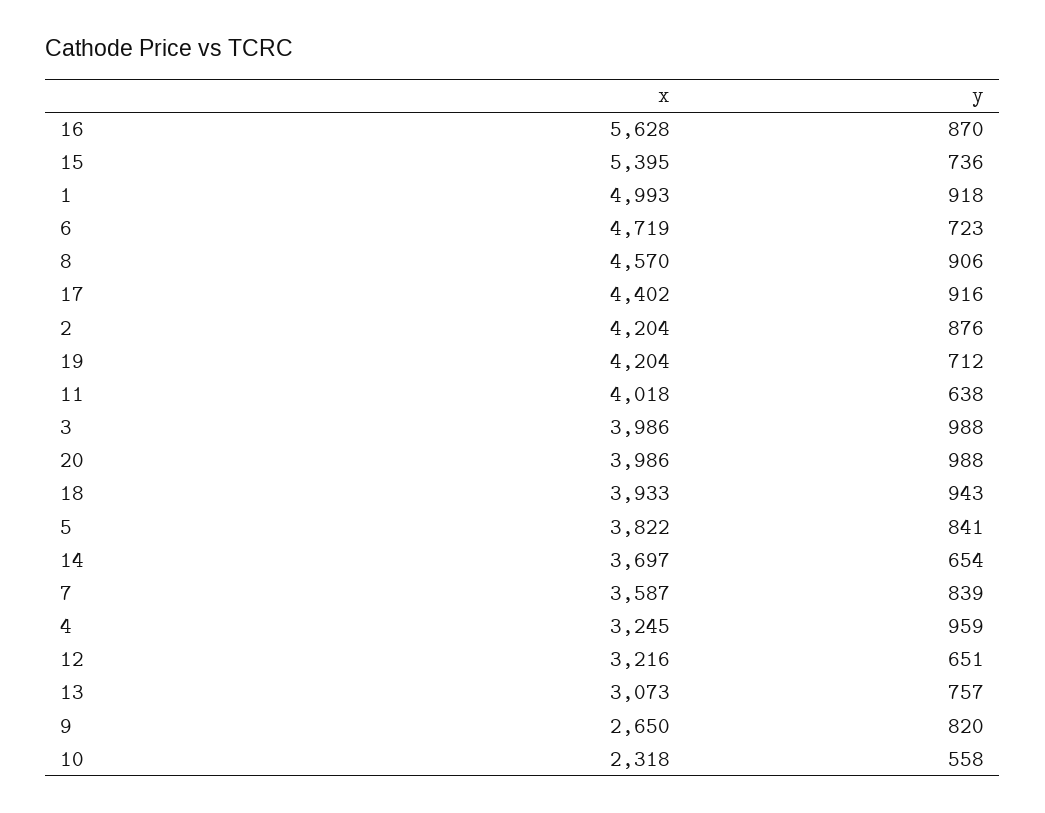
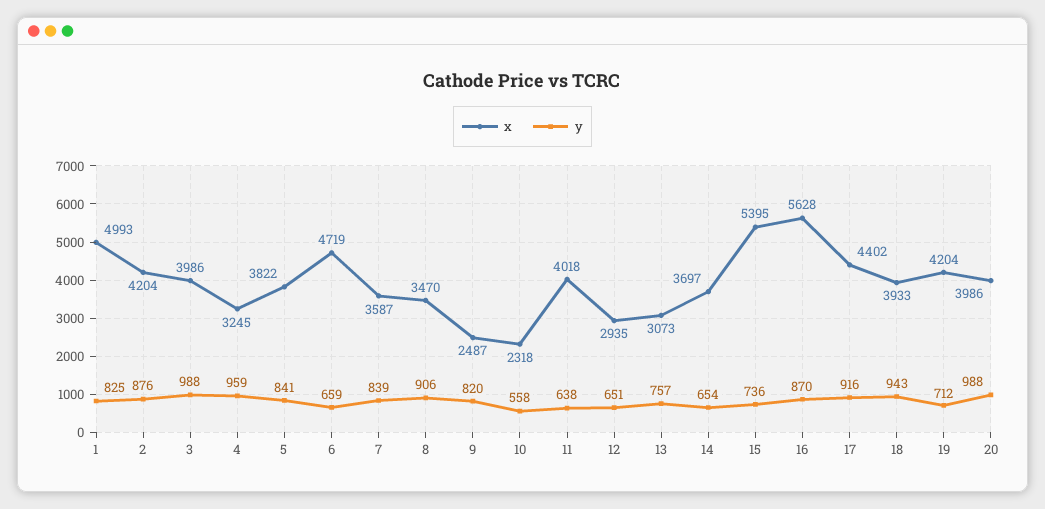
  {
    "x": {
      "16": 5628,
      "15": 5395,
      "1": 4993,
      "6": 4719,
-     "8": 4570,
+     "8": 3470,
      "17": 4402,
      "2": 4204,
      "19": 4204,
      "11": 4018,
      "3": 3986,
      "20": 3986,
      "18": 3933,
      "5": 3822,
      "14": 3697,
      "7": 3587,
      "4": 3245,
-     "12": 3216,
+     "12": 2935,
      "13": 3073,
-     "9": 2650,
+     "9": 2487,
      "10": 2318
    },
    "y": {
      "16": 870,
      "15": 736,
-     "1": 918,
+     "1": 825,
-     "6": 723,
+     "6": 659,
      "8": 906,
      "17": 916,
      "2": 876,
      "19": 712,
      "11": 638,
      "3": 988,
      "20": 988,
      "18": 943,
      "5": 841,
      "14": 654,
      "7": 839,
      "4": 959,
      "12": 651,
      "13": 757,
      "9": 820,
      "10": 558
    }
  }

